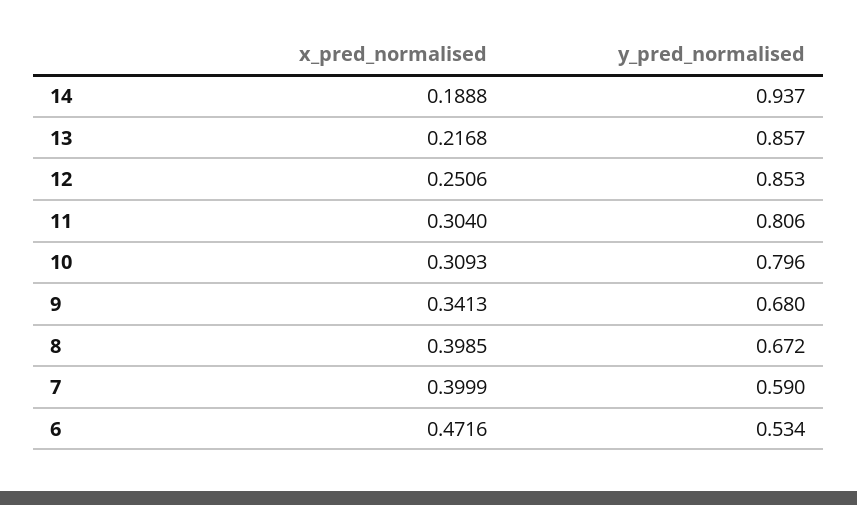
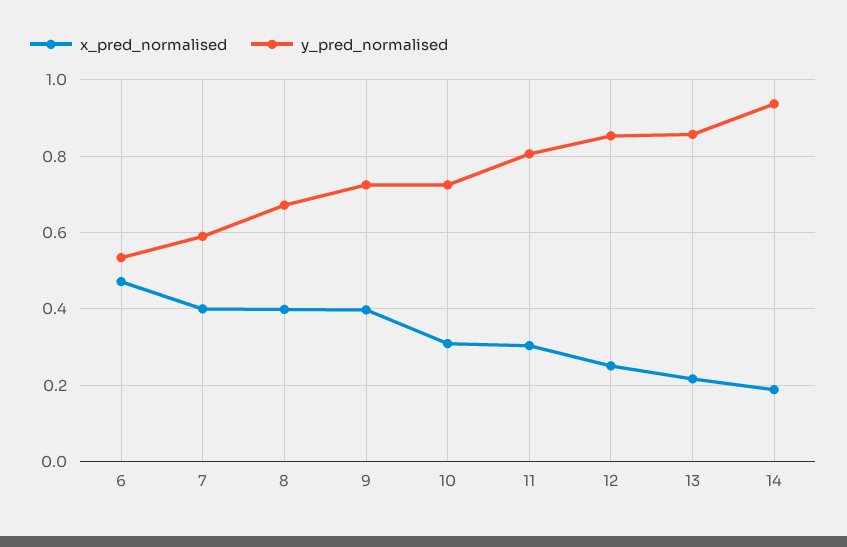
  {
    "x_pred_normalised": {
      "14": 0.1888,
      "13": 0.2168,
      "12": 0.2506,
      "11": 0.304,
      "10": 0.3093,
-     "9": 0.3413,
+     "9": 0.4,
      "8": 0.3985,
      "7": 0.3999,
      "6": 0.4716
    },
    "y_pred_normalised": {
      "14": 0.937,
      "13": 0.857,
      "12": 0.853,
      "11": 0.806,
-     "10": 0.796,
+     "10": 0.72,
-     "9": 0.68,
+     "9": 0.72,
      "8": 0.672,
      "7": 0.59,
      "6": 0.534
    }
  }

